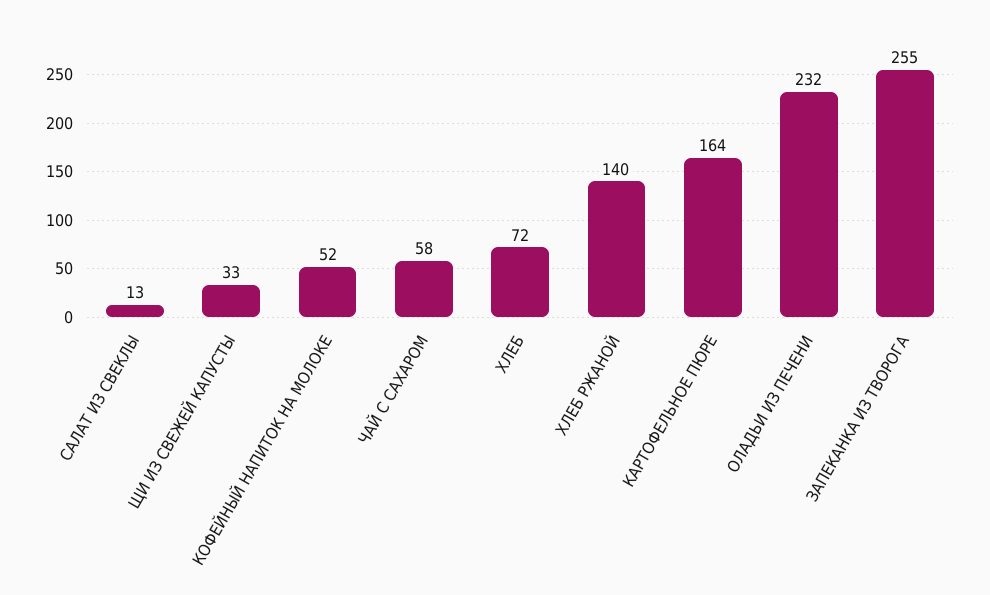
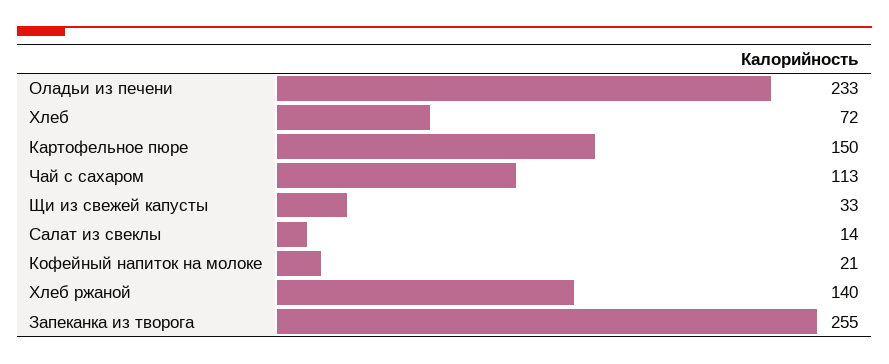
  {
-   "САЛАТ ИЗ СВЕКЛЫ": 13,
+   "САЛАТ ИЗ СВЕКЛЫ": 14,
    "ЩИ ИЗ СВЕЖЕЙ КАПУСТЫ": 33,
-   "КОФЕЙНЫЙ НАПИТОК НА МОЛОКЕ": 52,
+   "КОФЕЙНЫЙ НАПИТОК НА МОЛОКЕ": 21,
-   "ЧАЙ С САХАРОМ": 58,
+   "ЧАЙ С САХАРОМ": 113,
    "ХЛЕБ": 72,
    "ХЛЕБ РЖАНОЙ": 140,
-   "КАРТОФЕЛЬНОЕ ПЮРЕ": 164,
+   "КАРТОФЕЛЬНОЕ ПЮРЕ": 150,
-   "ОЛАДЬИ ИЗ ПЕЧЕНИ": 232,
+   "ОЛАДЬИ ИЗ ПЕЧЕНИ": 233,
    "ЗАПЕКАНКА ИЗ ТВОРОГА": 255
  }

